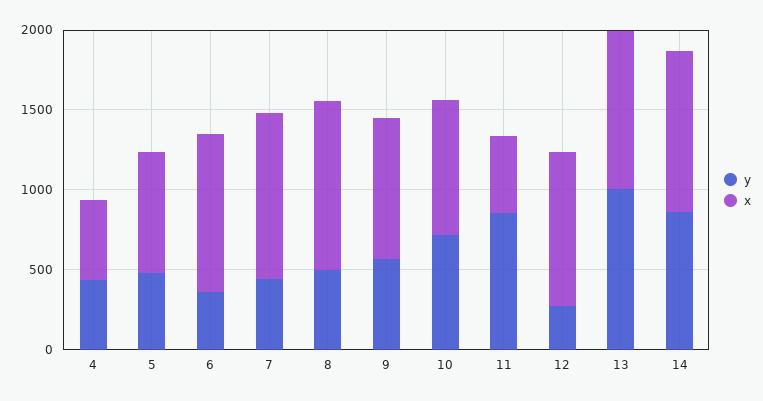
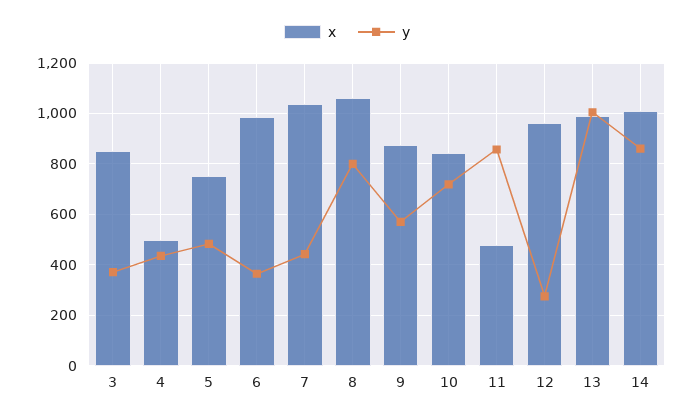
  {
    "y": {
      "4": 425,
      "5": 475,
      "6": 375,
      "7": 450,
-     "8": 500,
+     "8": 800,
      "9": 575,
      "10": 725,
      "11": 850,
      "12": 275,
      "13": 1000,
-     "14": 850
+     "14": 850,
+     "3": 375
    },
    "x": {
      "4": 500,
      "5": 750,
      "6": 975,
      "7": 1025,
      "8": 1050,
      "9": 875,
      "10": 850,
      "11": 475,
      "12": 975,
      "13": 1000,
-     "14": 1000
+     "14": 1000,
+     "3": 850
    }
  }

